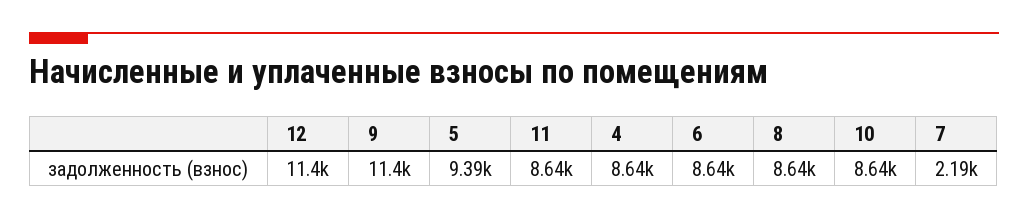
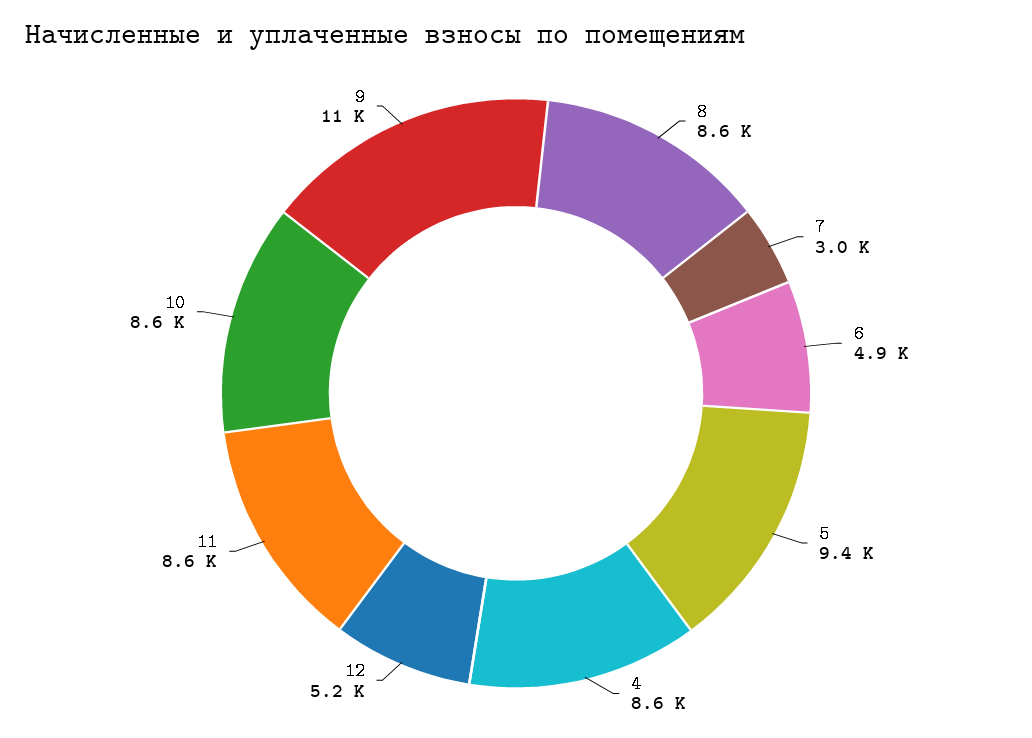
  {
-   "12": 11400,
+   "12": 5200,
    "9": 11400,
    "5": 9390,
    "11": 8640,
    "4": 8640,
-   "6": 8640,
+   "6": 4900,
    "8": 8640,
    "10": 8640,
-   "7": 2190
+   "7": 3000
  }

